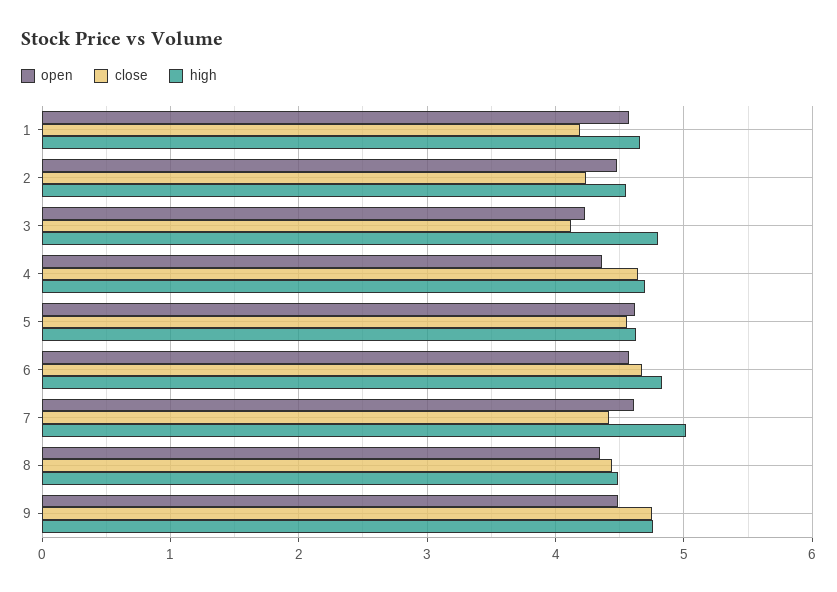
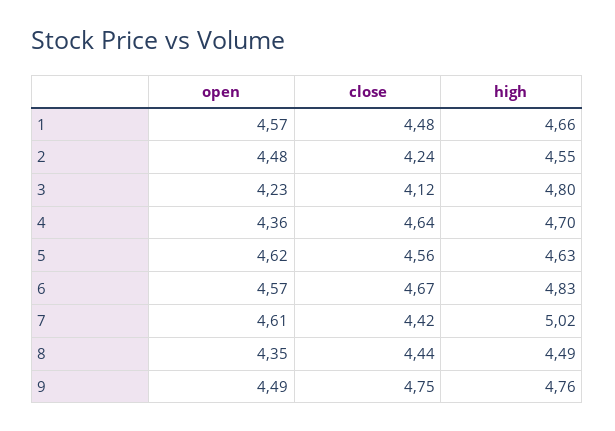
  {
    "open": {
      "1": 4.57,
      "2": 4.48,
      "3": 4.23,
      "4": 4.36,
      "5": 4.62,
      "6": 4.57,
      "7": 4.61,
      "8": 4.35,
      "9": 4.49
    },
    "close": {
-     "1": 4.2,
+     "1": 4.48,
      "2": 4.24,
      "3": 4.12,
      "4": 4.64,
      "5": 4.56,
      "6": 4.67,
      "7": 4.42,
      "8": 4.44,
      "9": 4.75
    },
    "high": {
      "1": 4.66,
      "2": 4.55,
      "3": 4.8,
      "4": 4.7,
      "5": 4.63,
      "6": 4.83,
      "7": 5.02,
      "8": 4.49,
      "9": 4.76
    }
  }

